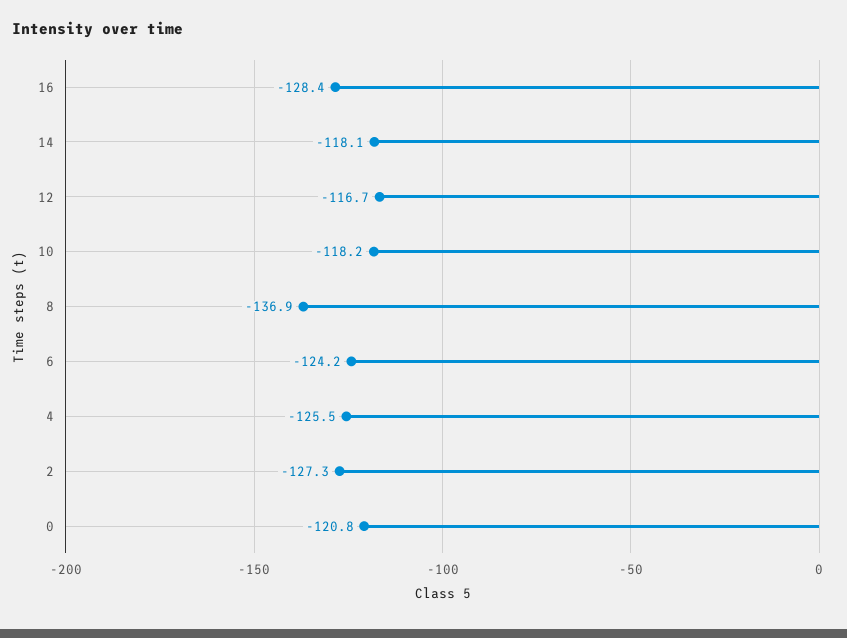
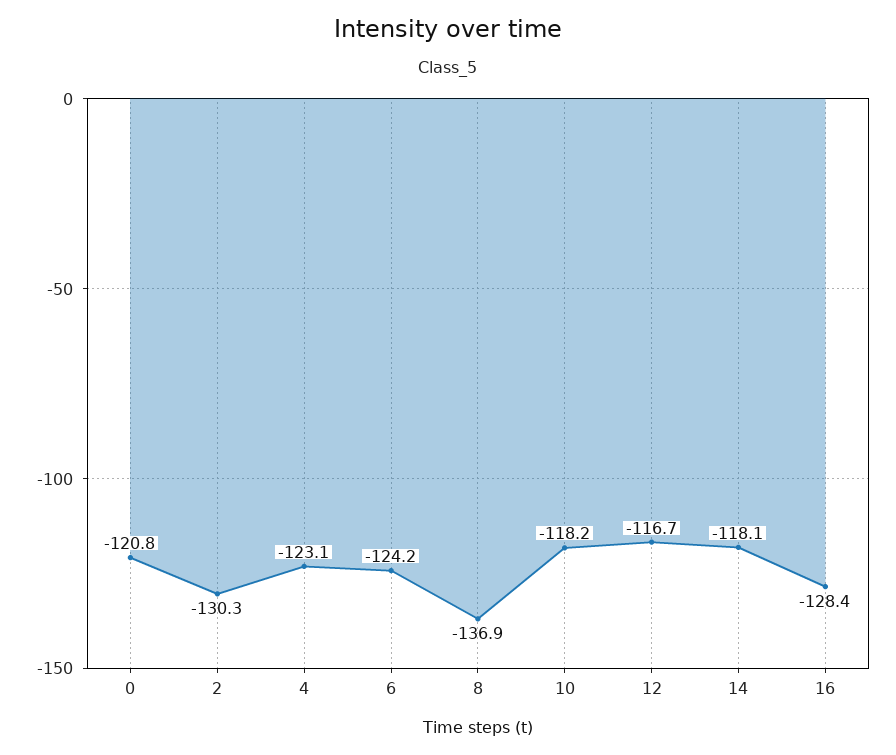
  {
    "16": -128.4,
    "14": -118.1,
    "12": -116.7,
    "10": -118.2,
    "8": -136.9,
    "6": -124.2,
-   "4": -125.5,
+   "4": -123.1,
-   "2": -127.3,
+   "2": -130.3,
    "0": -120.8
  }

